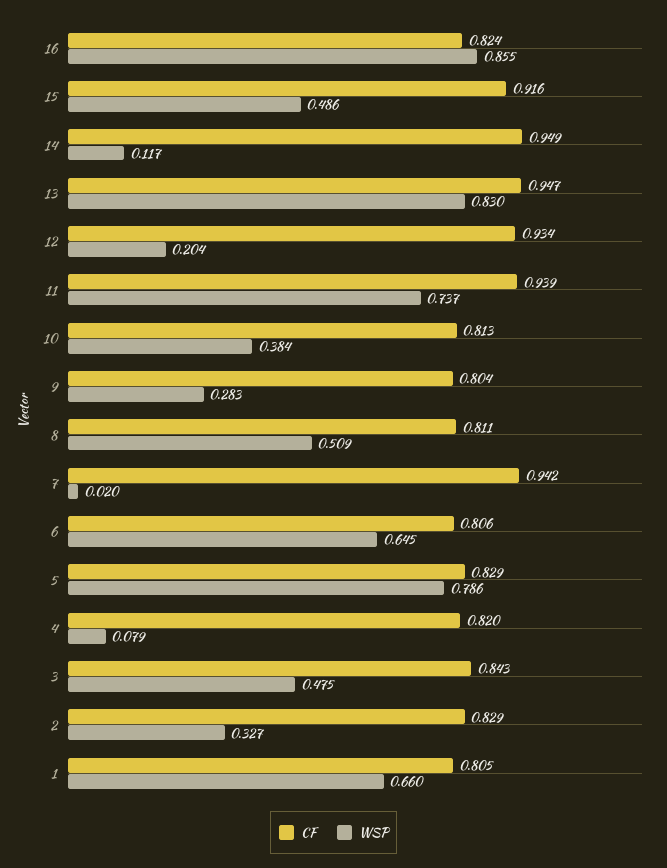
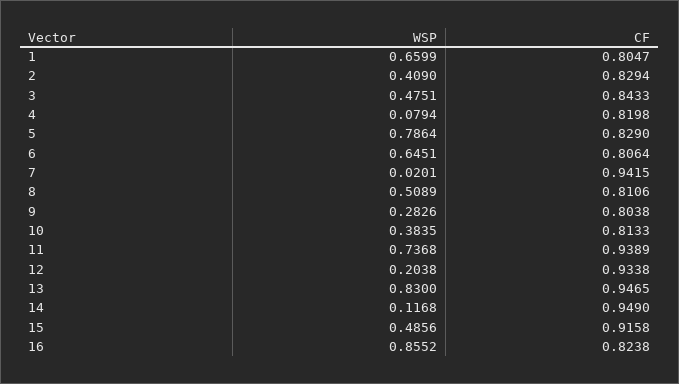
  {
    "CF": {
      "16": 0.8238,
      "15": 0.9158,
      "14": 0.949,
      "13": 0.9465,
      "12": 0.9338,
      "11": 0.9389,
      "10": 0.8133,
      "9": 0.8038,
      "8": 0.8106,
      "7": 0.9415,
      "6": 0.8064,
      "5": 0.829,
      "4": 0.8198,
      "3": 0.8433,
      "2": 0.8294,
      "1": 0.8047
    },
    "WSP": {
      "16": 0.8552,
      "15": 0.4856,
      "14": 0.1168,
      "13": 0.83,
      "12": 0.2038,
      "11": 0.7368,
      "10": 0.3835,
      "9": 0.2826,
      "8": 0.5089,
      "7": 0.0201,
      "6": 0.6451,
      "5": 0.7864,
      "4": 0.0794,
      "3": 0.4751,
-     "2": 0.327,
+     "2": 0.409,
      "1": 0.6599
    }
  }

